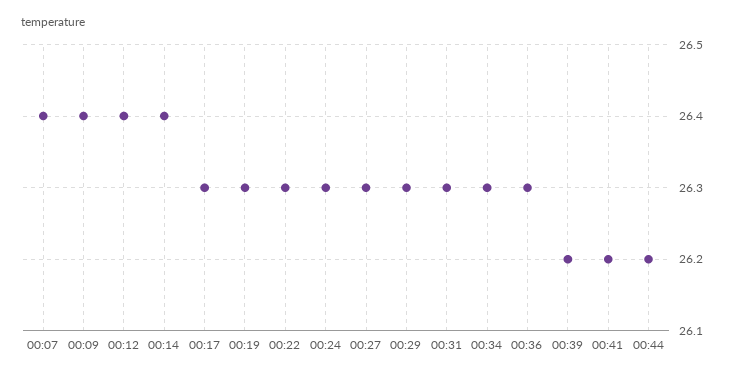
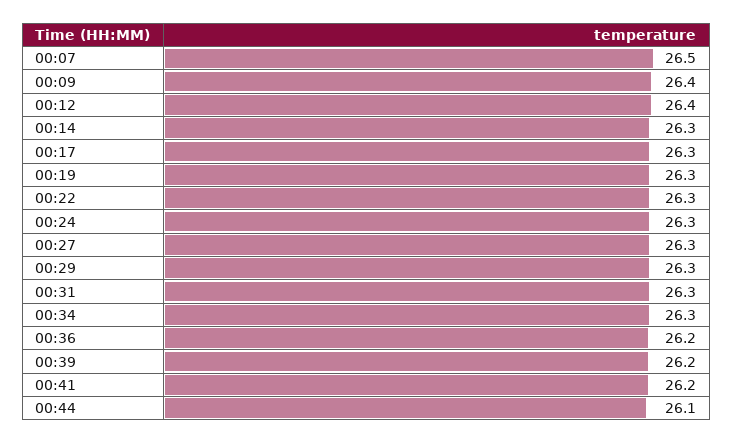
  {
-   "00:07": 26.4,
+   "00:07": 26.5,
    "00:09": 26.4,
    "00:12": 26.4,
-   "00:14": 26.4,
+   "00:14": 26.3,
    "00:17": 26.3,
    "00:19": 26.3,
    "00:22": 26.3,
    "00:24": 26.3,
    "00:27": 26.3,
    "00:29": 26.3,
    "00:31": 26.3,
    "00:34": 26.3,
-   "00:36": 26.3,
+   "00:36": 26.2,
    "00:39": 26.2,
    "00:41": 26.2,
-   "00:44": 26.2
+   "00:44": 26.1
  }

